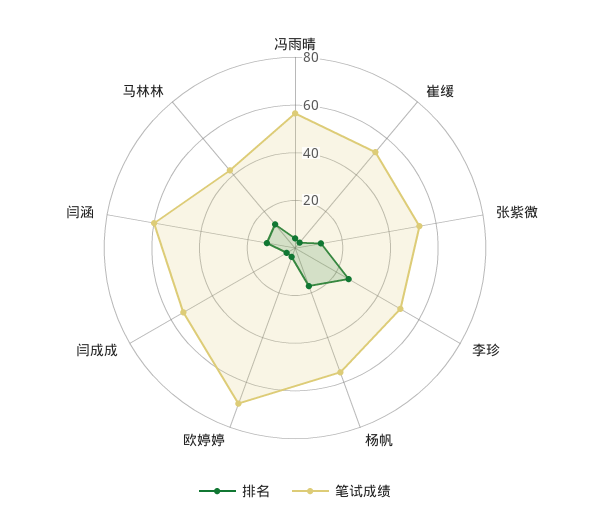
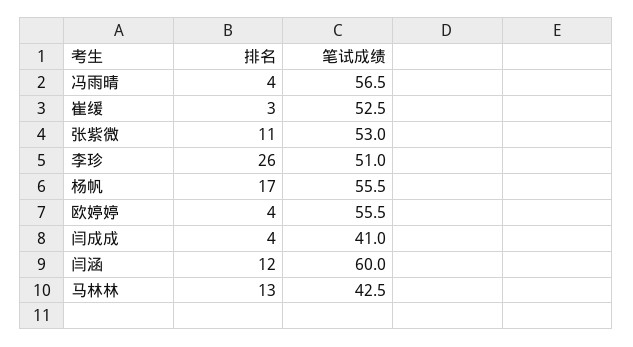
  {
    "排名": {
      "冯雨晴": 4,
      "崔缓": 3,
      "张紫微": 11,
      "李珍": 26,
      "杨帆": 17,
      "欧婷婷": 4,
      "闫成成": 4,
      "闫涵": 12,
      "马林林": 13
    },
    "笔试成绩": {
      "冯雨晴": 56.5,
      "崔缓": 52.5,
      "张紫微": 53,
      "李珍": 51,
      "杨帆": 55.5,
-     "欧婷婷": 70,
+     "欧婷婷": 55.5,
-     "闫成成": 55,
+     "闫成成": 41,
      "闫涵": 60,
      "马林林": 42.5
    }
  }

